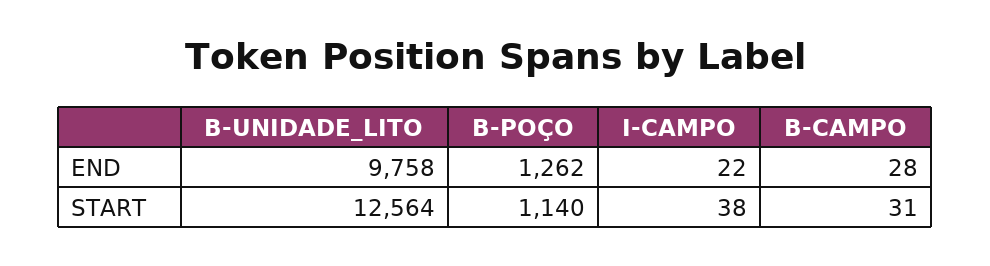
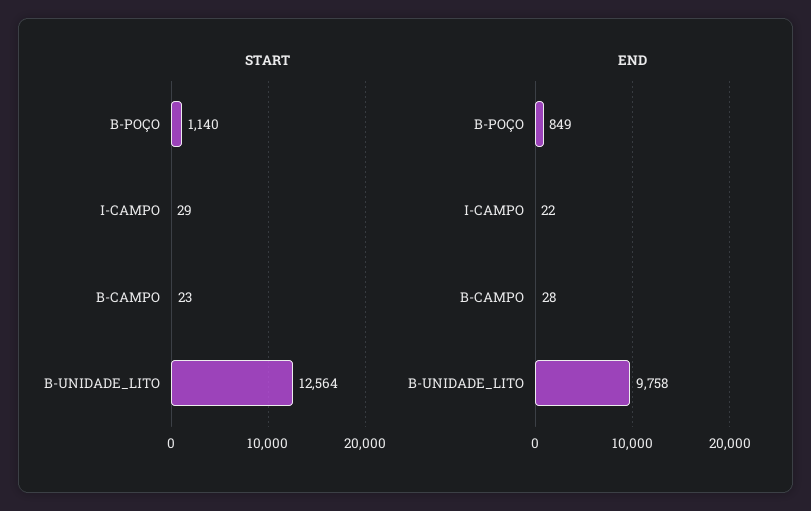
  {
    "END": {
      "B-UNIDADE_LITO": 9758,
-     "B-POÇO": 1262,
+     "B-POÇO": 849,
      "I-CAMPO": 22,
      "B-CAMPO": 28
    },
    "START": {
      "B-UNIDADE_LITO": 12564,
      "B-POÇO": 1140,
-     "I-CAMPO": 38,
+     "I-CAMPO": 29,
-     "B-CAMPO": 31
+     "B-CAMPO": 23
    }
  }

